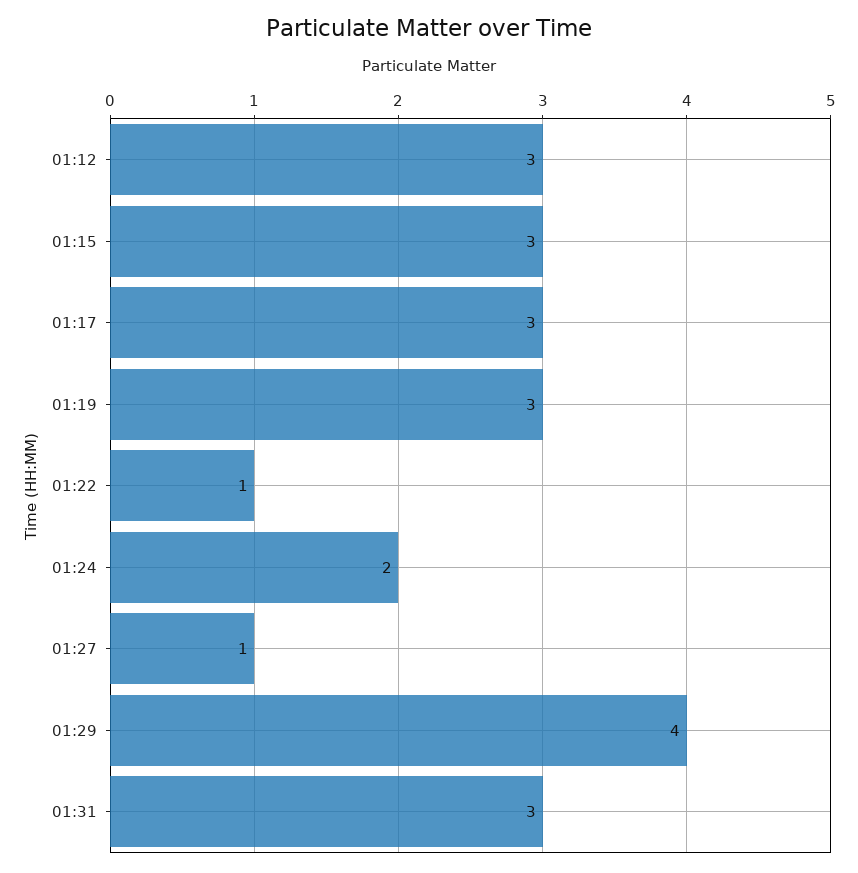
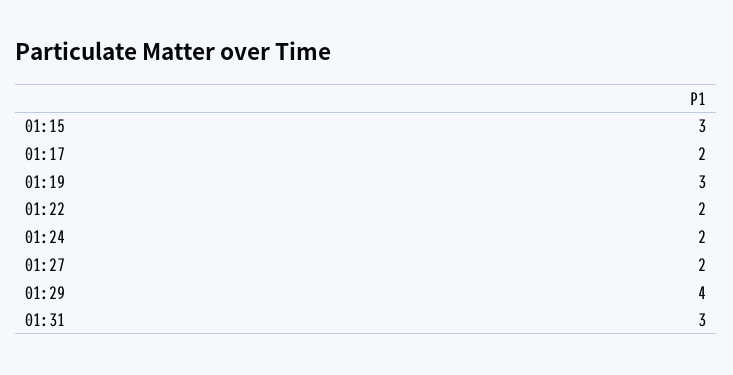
  {
-   "01:12": 3,
    "01:15": 3,
-   "01:17": 3,
+   "01:17": 2,
    "01:19": 3,
-   "01:22": 1,
+   "01:22": 2,
    "01:24": 2,
-   "01:27": 1,
+   "01:27": 2,
    "01:29": 4,
    "01:31": 3
  }

